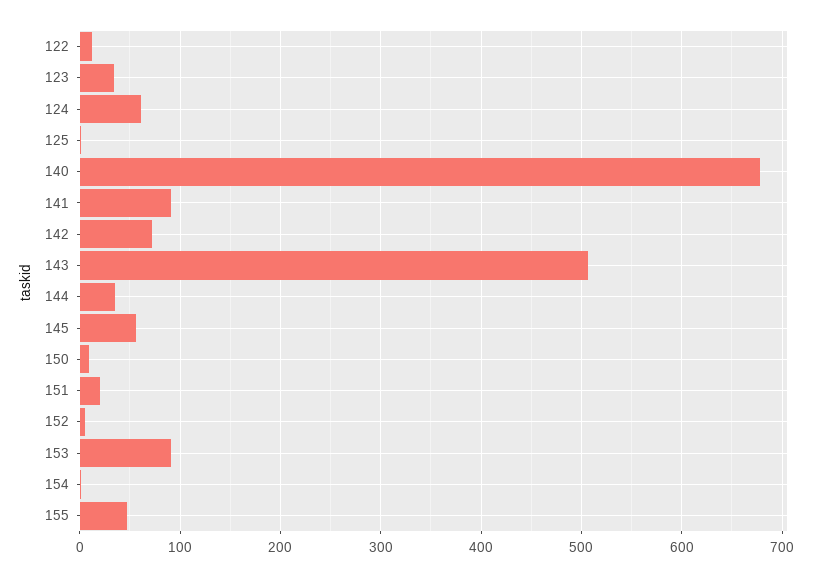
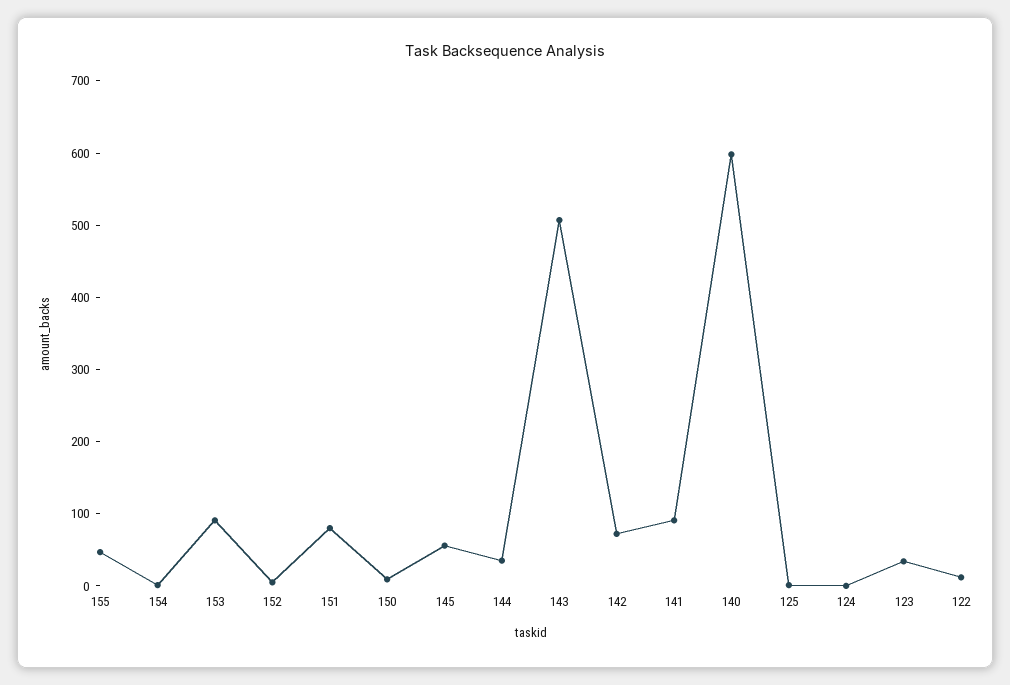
  {
    "122": 10,
    "123": 30,
-   "124": 60,
+   "124": 0,
    "125": 0,
-   "140": 680,
+   "140": 600,
    "141": 90,
    "142": 70,
    "143": 510,
    "144": 40,
    "145": 60,
    "150": 10,
-   "151": 20,
+   "151": 80,
    "152": 10,
    "153": 90,
    "154": 0,
    "155": 50
  }

